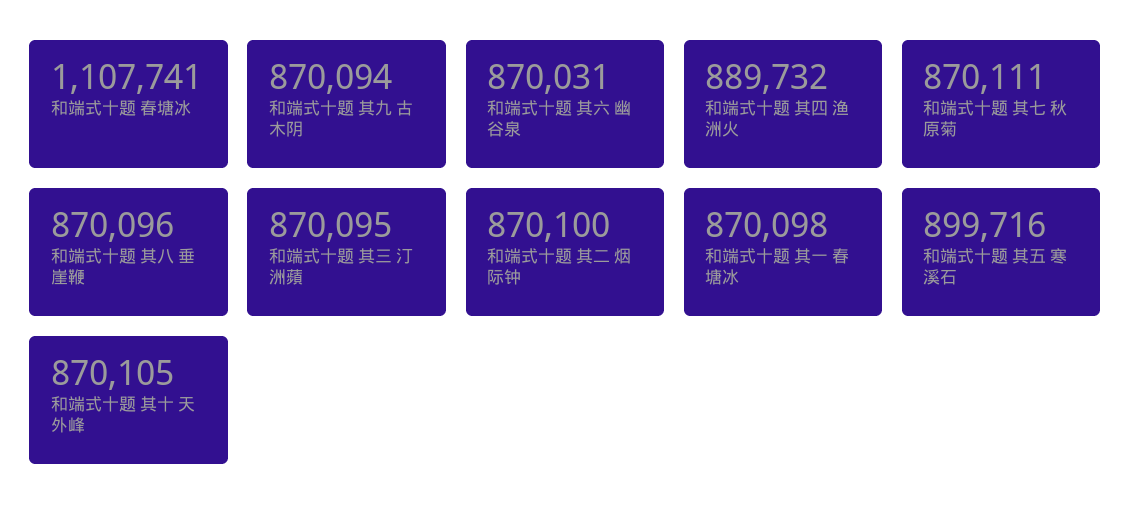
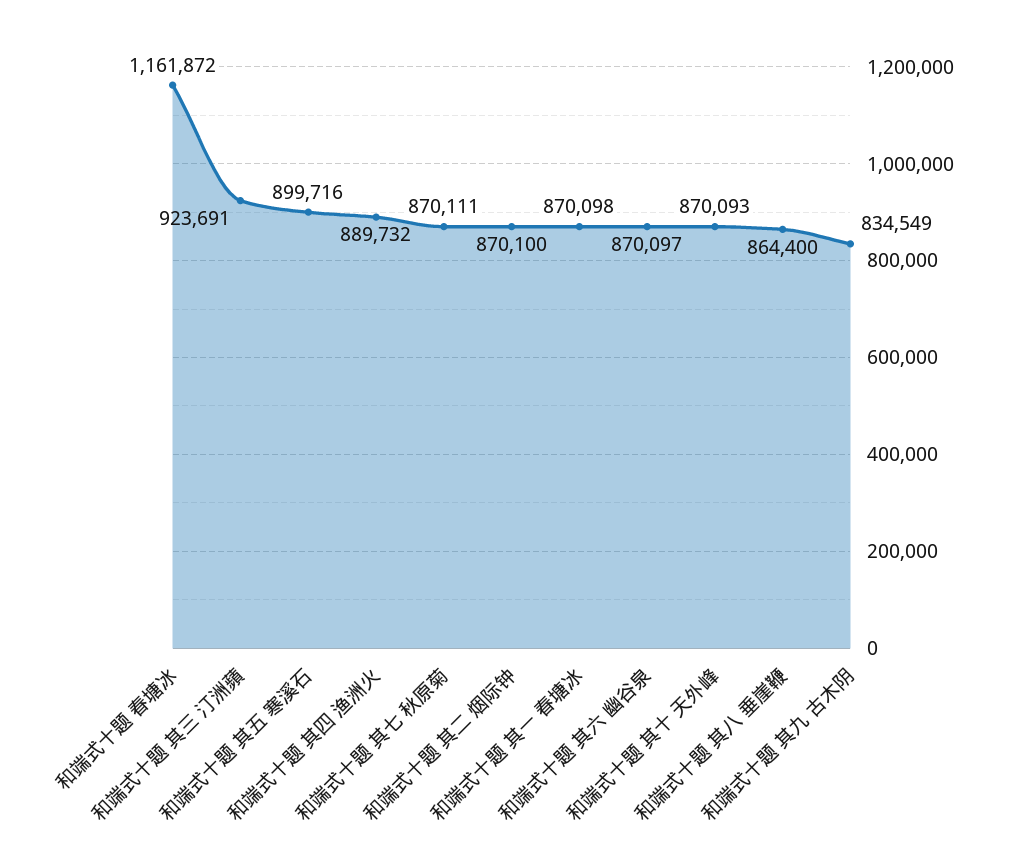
  {
-   "和端式十题 春塘冰": 1107741,
+   "和端式十题 春塘冰": 1161872,
-   "和端式十题 其九 古木阴": 870094,
+   "和端式十题 其九 古木阴": 834549,
-   "和端式十题 其六 幽谷泉": 870031,
+   "和端式十题 其六 幽谷泉": 870097,
    "和端式十题 其四 渔洲火": 889732,
    "和端式十题 其七 秋原菊": 870111,
-   "和端式十题 其八 垂崖鞭": 870096,
+   "和端式十题 其八 垂崖鞭": 864400,
-   "和端式十题 其三 汀洲蘋": 870095,
+   "和端式十题 其三 汀洲蘋": 923691,
    "和端式十题 其二 烟际钟": 870100,
    "和端式十题 其一 春塘冰": 870098,
    "和端式十题 其五 寒溪石": 899716,
-   "和端式十题 其十 天外峰": 870105
+   "和端式十题 其十 天外峰": 870093
  }

